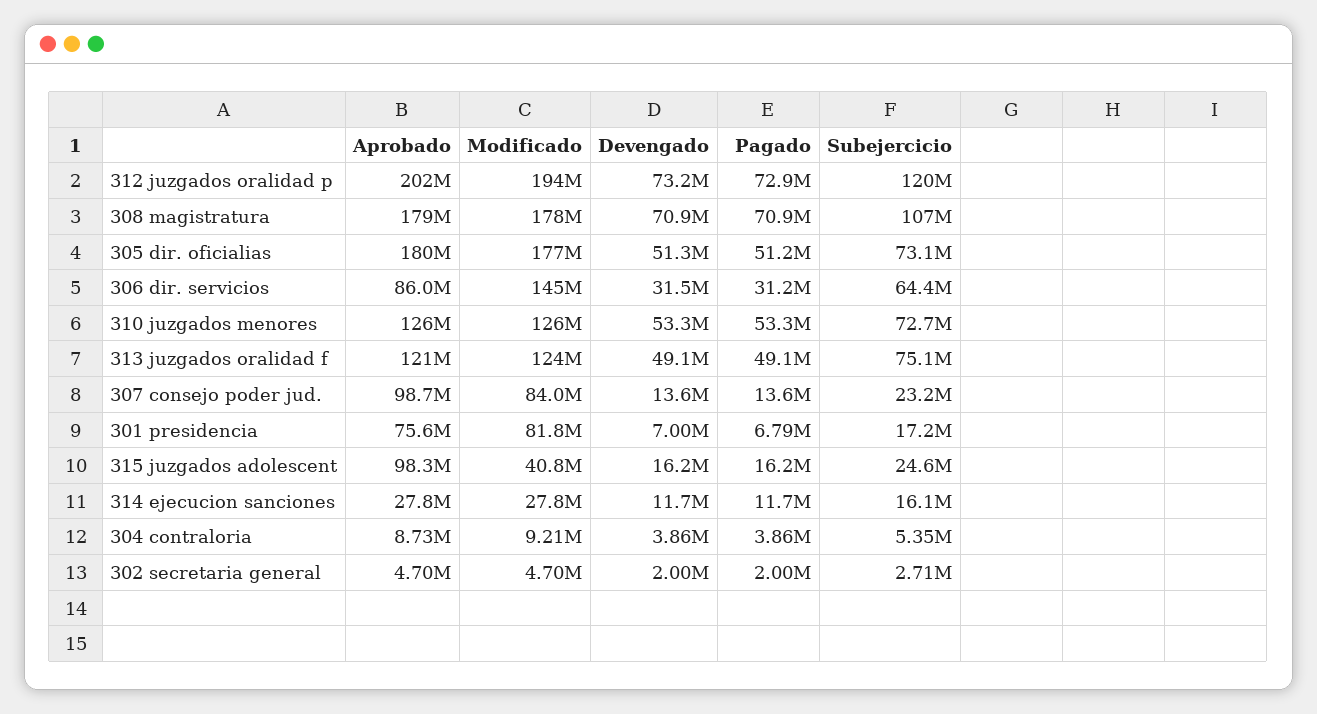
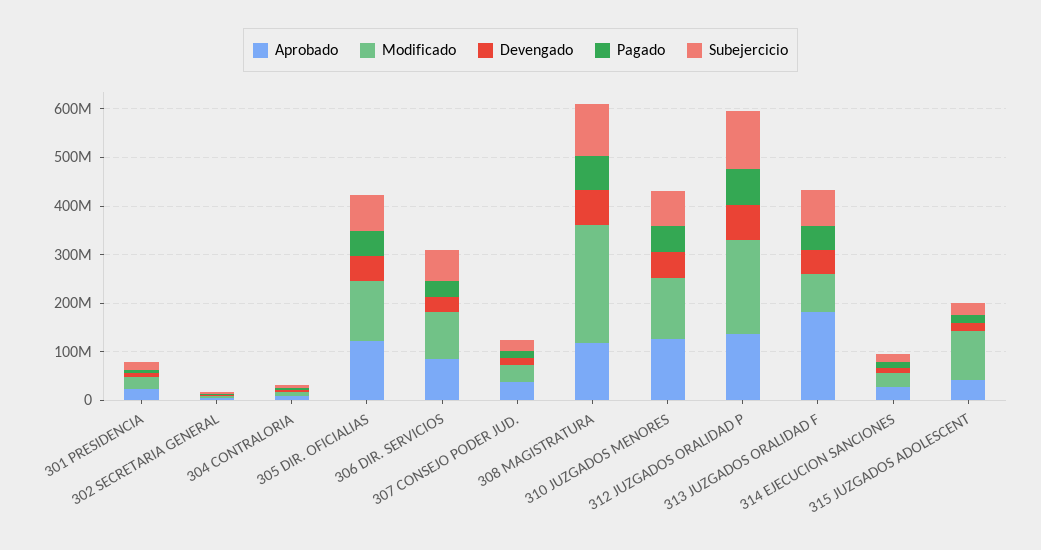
  {
    "Aprobado": {
-     "312 juzgados oralidad p": 202000000,
+     "312 juzgados oralidad p": 140000000,
-     "308 magistratura": 179000000,
+     "308 magistratura": 120000000,
-     "305 dir. oficialias": 180000000,
+     "305 dir. oficialias": 120000000,
      "306 dir. servicios": 86000000,
      "310 juzgados menores": 126000000,
-     "313 juzgados oralidad f": 121000000,
+     "313 juzgados oralidad f": 180000000,
-     "307 consejo poder jud.": 98700000,
+     "307 consejo poder jud.": 40000000,
-     "301 presidencia": 75600000,
+     "301 presidencia": 20000000,
-     "315 juzgados adolescent": 98300000,
+     "315 juzgados adolescent": 40000000,
      "314 ejecucion sanciones": 27800000,
      "304 contraloria": 8730000,
      "302 secretaria general": 4700000
    },
    "Modificado": {
      "312 juzgados oralidad p": 194000000,
-     "308 magistratura": 178000000,
+     "308 magistratura": 240000000,
-     "305 dir. oficialias": 177000000,
+     "305 dir. oficialias": 120000000,
-     "306 dir. servicios": 145000000,
+     "306 dir. servicios": 100000000,
      "310 juzgados menores": 126000000,
-     "313 juzgados oralidad f": 124000000,
+     "313 juzgados oralidad f": 80000000,
-     "307 consejo poder jud.": 84000000,
+     "307 consejo poder jud.": 40000000,
-     "301 presidencia": 81800000,
+     "301 presidencia": 20000000,
-     "315 juzgados adolescent": 40800000,
+     "315 juzgados adolescent": 100000000,
      "314 ejecucion sanciones": 27800000,
      "304 contraloria": 9210000,
      "302 secretaria general": 4700000
    },
    "Devengado": {
      "312 juzgados oralidad p": 73200000,
      "308 magistratura": 70900000,
      "305 dir. oficialias": 51300000,
      "306 dir. servicios": 31500000,
      "310 juzgados menores": 53300000,
      "313 juzgados oralidad f": 49100000,
      "307 consejo poder jud.": 13600000,
      "301 presidencia": 7000000,
      "315 juzgados adolescent": 16200000,
      "314 ejecucion sanciones": 11700000,
      "304 contraloria": 3860000,
      "302 secretaria general": 2000000
    },
    "Pagado": {
      "312 juzgados oralidad p": 72900000,
      "308 magistratura": 70900000,
      "305 dir. oficialias": 51200000,
      "306 dir. servicios": 31200000,
      "310 juzgados menores": 53300000,
      "313 juzgados oralidad f": 49100000,
      "307 consejo poder jud.": 13600000,
      "301 presidencia": 6790000,
      "315 juzgados adolescent": 16200000,
      "314 ejecucion sanciones": 11700000,
      "304 contraloria": 3860000,
      "302 secretaria general": 2000000
    },
    "Subejercicio": {
      "312 juzgados oralidad p": 120000000,
      "308 magistratura": 107000000,
      "305 dir. oficialias": 73100000,
      "306 dir. servicios": 64400000,
      "310 juzgados menores": 72700000,
      "313 juzgados oralidad f": 75100000,
      "307 consejo poder jud.": 23200000,
      "301 presidencia": 17200000,
      "315 juzgados adolescent": 24600000,
      "314 ejecucion sanciones": 16100000,
      "304 contraloria": 5350000,
      "302 secretaria general": 2710000
    }
  }

